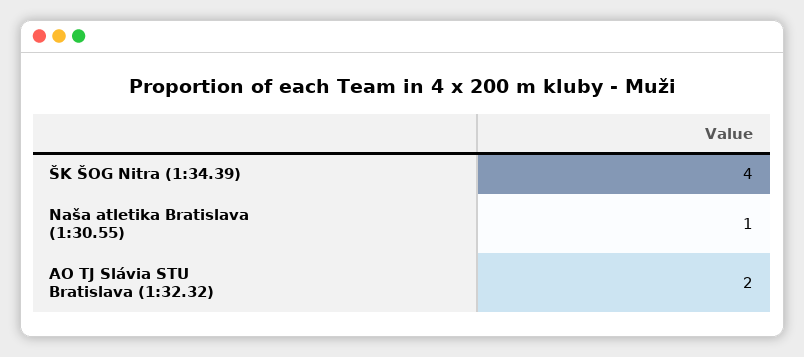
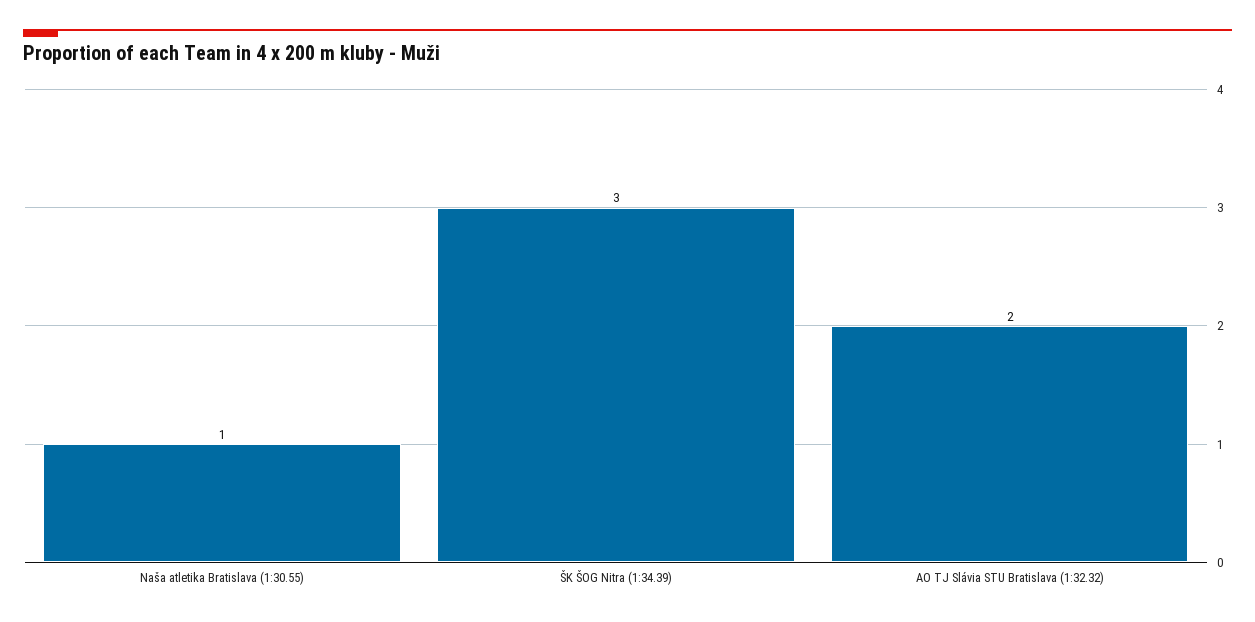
  {
-   "ŠK ŠOG Nitra (1:34.39)": 4,
+   "ŠK ŠOG Nitra (1:34.39)": 3,
    "Naša atletika Bratislava (1:30.55)": 1,
    "AO TJ Slávia STU Bratislava (1:32.32)": 2
  }

